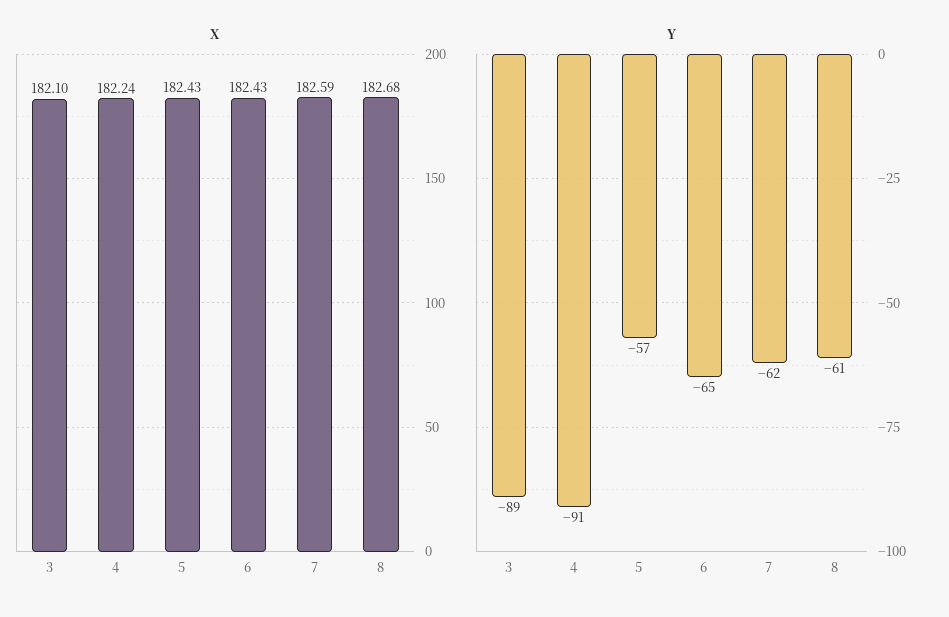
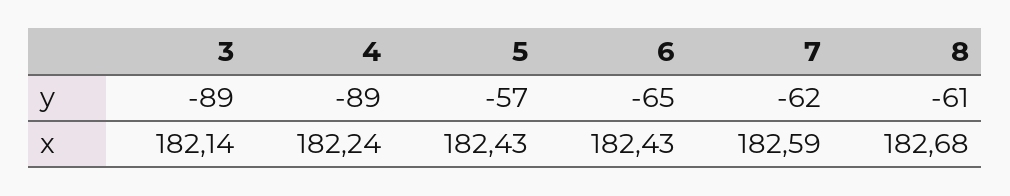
  {
    "X": {
-     "3": 182.1,
+     "3": 182.14,
      "4": 182.24,
      "5": 182.43,
      "6": 182.43,
      "7": 182.59,
      "8": 182.68
    },
    "Y": {
      "3": -89,
-     "4": -91,
+     "4": -89,
      "5": -57,
      "6": -65,
      "7": -62,
      "8": -61
    }
  }

